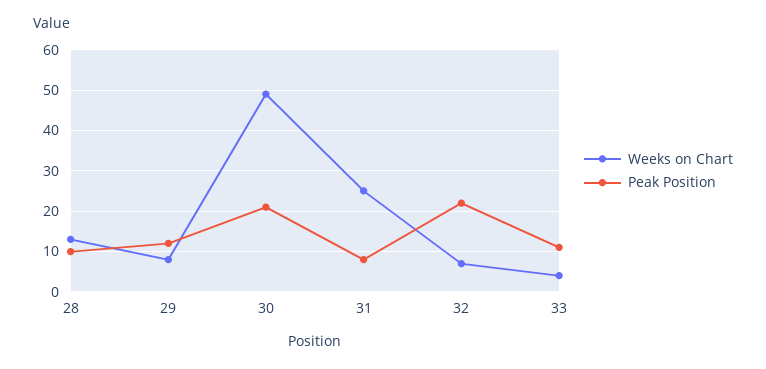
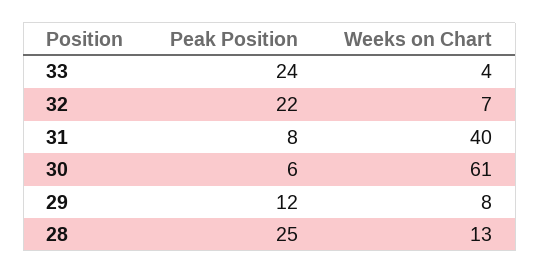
  {
    "Weeks on Chart": {
      "28": 13,
      "29": 8,
-     "30": 50,
+     "30": 61,
-     "31": 25,
+     "31": 40,
      "32": 7,
      "33": 4
    },
    "Peak Position": {
-     "28": 10,
+     "28": 25,
      "29": 12,
-     "30": 20,
+     "30": 6,
      "31": 8,
      "32": 22,
-     "33": 10
+     "33": 24
    }
  }

